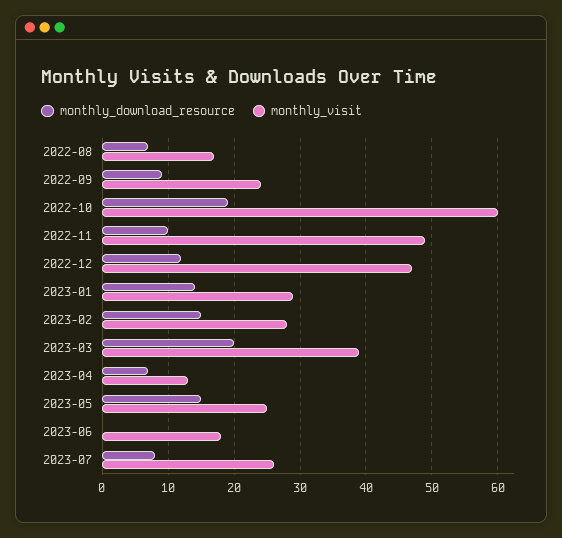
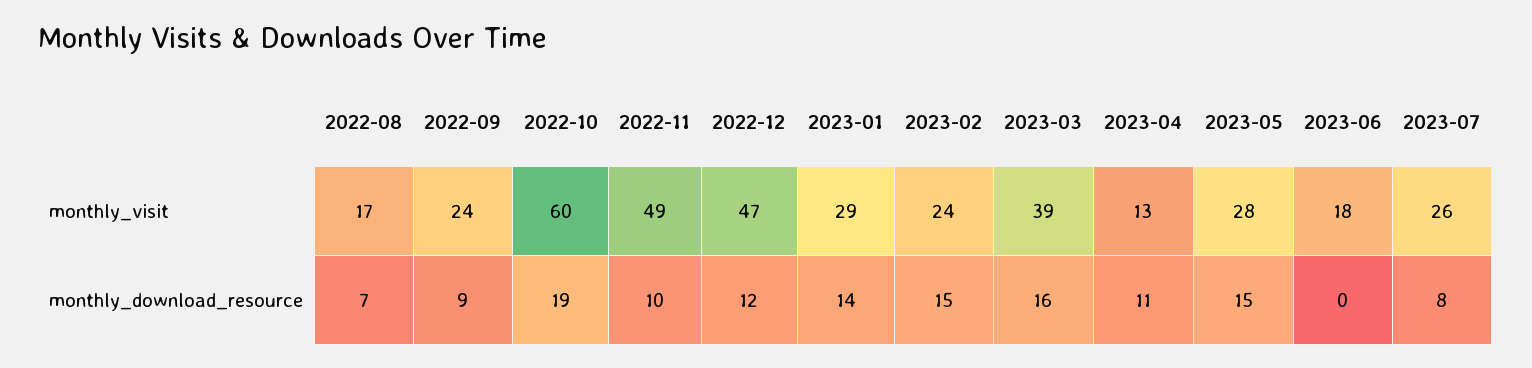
  {
    "monthly_download_resource": {
      "2022-08": 7,
      "2022-09": 9,
      "2022-10": 19,
      "2022-11": 10,
      "2022-12": 12,
      "2023-01": 14,
      "2023-02": 15,
-     "2023-03": 20,
+     "2023-03": 16,
-     "2023-04": 7,
+     "2023-04": 11,
      "2023-05": 15,
      "2023-06": 0,
      "2023-07": 8
    },
    "monthly_visit": {
      "2022-08": 17,
      "2022-09": 24,
      "2022-10": 60,
      "2022-11": 49,
      "2022-12": 47,
      "2023-01": 29,
-     "2023-02": 28,
+     "2023-02": 24,
      "2023-03": 39,
      "2023-04": 13,
-     "2023-05": 25,
+     "2023-05": 28,
      "2023-06": 18,
      "2023-07": 26
    }
  }

